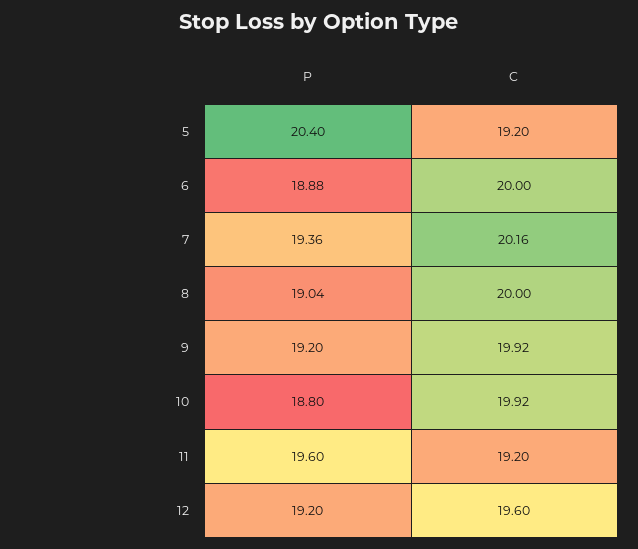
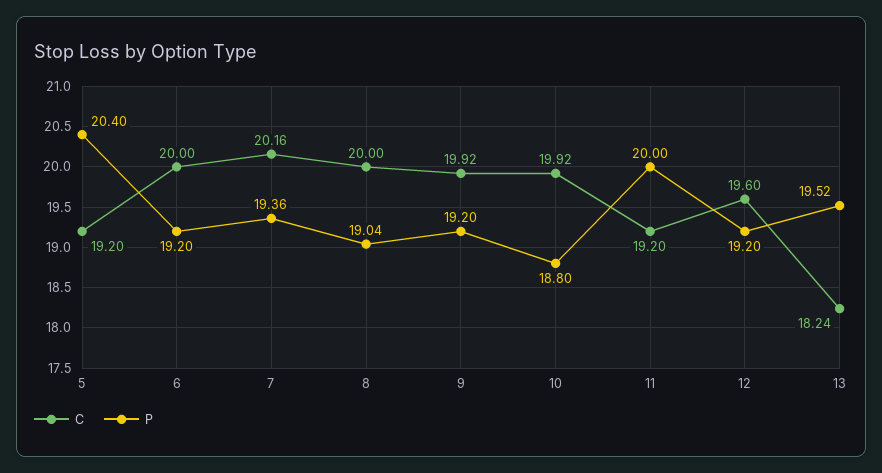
  {
    "P": {
      "5": 20.4,
-     "6": 18.88,
+     "6": 19.2,
      "7": 19.36,
      "8": 19.04,
      "9": 19.2,
      "10": 18.8,
-     "11": 19.6,
+     "11": 20,
-     "12": 19.2
+     "12": 19.2,
+     "13": 19.52
    },
    "C": {
      "5": 19.2,
      "6": 20,
      "7": 20.16,
      "8": 20,
      "9": 19.92,
      "10": 19.92,
      "11": 19.2,
-     "12": 19.6
+     "12": 19.6,
+     "13": 18.24
    }
  }

